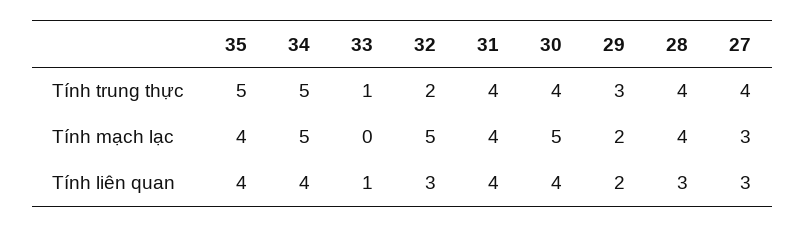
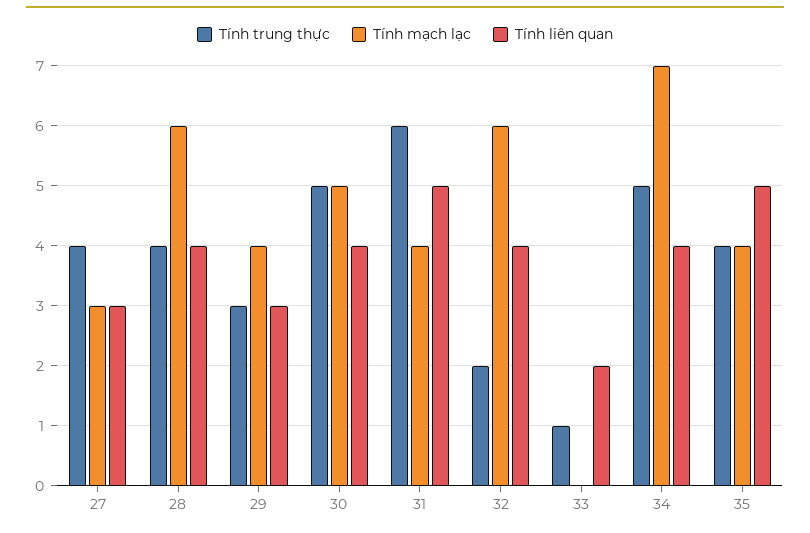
  {
    "Tính trung thực": {
-     "35": 5,
+     "35": 4,
      "34": 5,
      "33": 1,
      "32": 2,
-     "31": 4,
+     "31": 6,
-     "30": 4,
+     "30": 5,
      "29": 3,
      "28": 4,
      "27": 4
    },
    "Tính mạch lạc": {
      "35": 4,
-     "34": 5,
+     "34": 7,
      "33": 0,
-     "32": 5,
+     "32": 6,
      "31": 4,
      "30": 5,
-     "29": 2,
+     "29": 4,
-     "28": 4,
+     "28": 6,
      "27": 3
    },
    "Tính liên quan": {
-     "35": 4,
+     "35": 5,
      "34": 4,
-     "33": 1,
+     "33": 2,
-     "32": 3,
+     "32": 4,
-     "31": 4,
+     "31": 5,
      "30": 4,
-     "29": 2,
+     "29": 3,
-     "28": 3,
+     "28": 4,
      "27": 3
    }
  }

